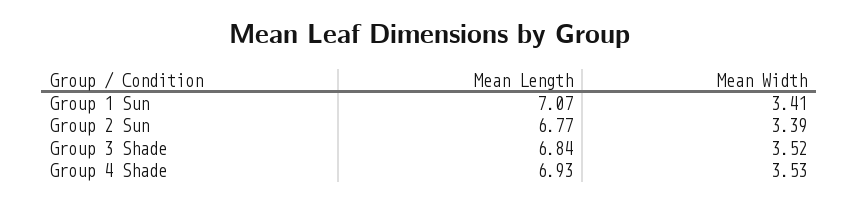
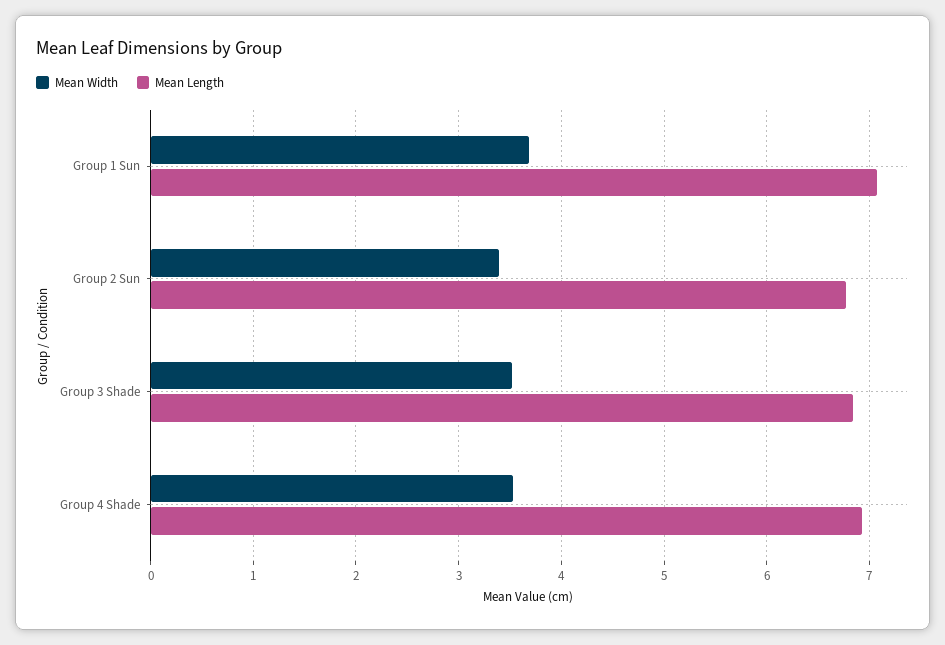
  {
    "Mean Length": {
      "Group 1 Sun": 7.07,
      "Group 2 Sun": 6.77,
      "Group 3 Shade": 6.84,
      "Group 4 Shade": 6.93
    },
    "Mean Width": {
-     "Group 1 Sun": 3.41,
+     "Group 1 Sun": 3.7,
      "Group 2 Sun": 3.39,
      "Group 3 Shade": 3.52,
      "Group 4 Shade": 3.53
    }
  }

